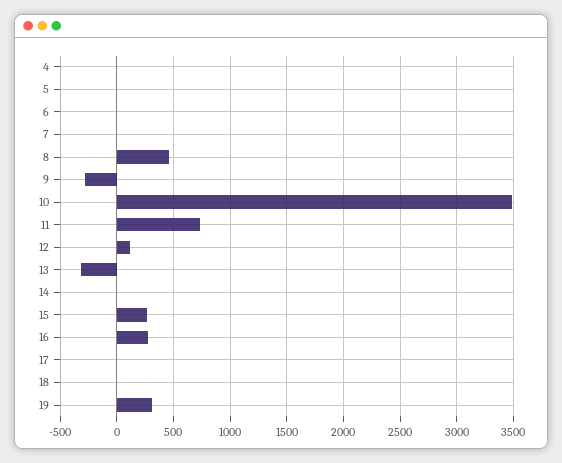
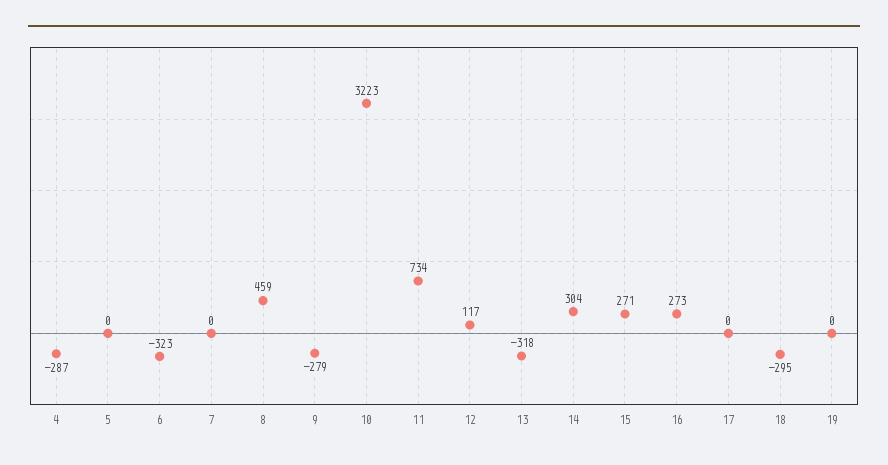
  {
-   "4": 0,
+   "4": -287,
    "5": 0,
-   "6": 0,
+   "6": -323,
    "7": 0,
    "8": 459,
    "9": -279,
-   "10": 3500,
+   "10": 3223,
    "11": 734,
    "12": 117,
    "13": -318,
-   "14": 0,
+   "14": 304,
    "15": 271,
    "16": 273,
    "17": 0,
-   "18": 0,
+   "18": -295,
-   "19": 300
+   "19": 0
  }

